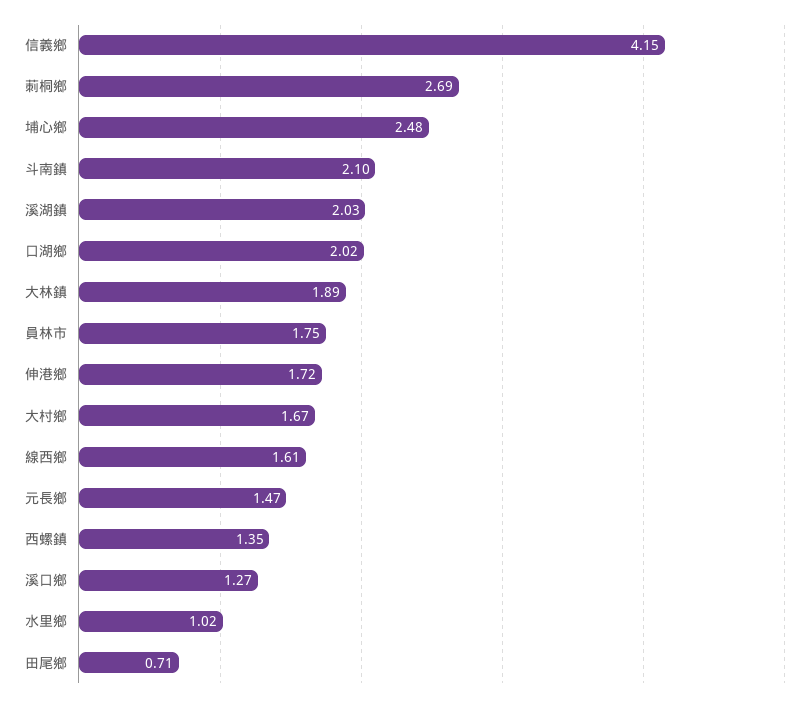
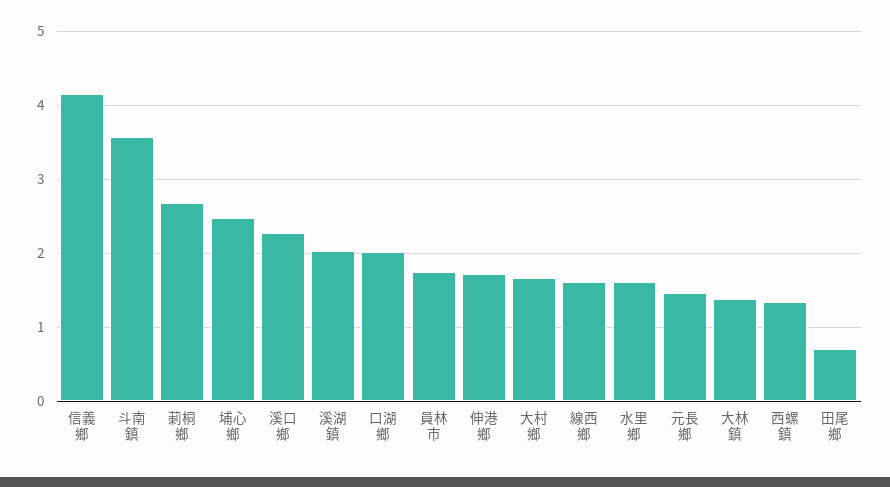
  {
    "信義鄉": 4.15,
    "莿桐鄉": 2.69,
    "埔心鄉": 2.48,
-   "斗南鎮": 2.1,
+   "斗南鎮": 3.6,
    "溪湖鎮": 2.03,
    "口湖鄉": 2.02,
-   "大林鎮": 1.89,
+   "大林鎮": 1.4,
    "員林市": 1.75,
    "伸港鄉": 1.72,
    "大村鄉": 1.67,
    "線西鄉": 1.61,
    "元長鄉": 1.47,
    "西螺鎮": 1.35,
-   "溪口鄉": 1.27,
+   "溪口鄉": 2.3,
-   "水里鄉": 1.02,
+   "水里鄉": 1.6,
    "田尾鄉": 0.71
  }

